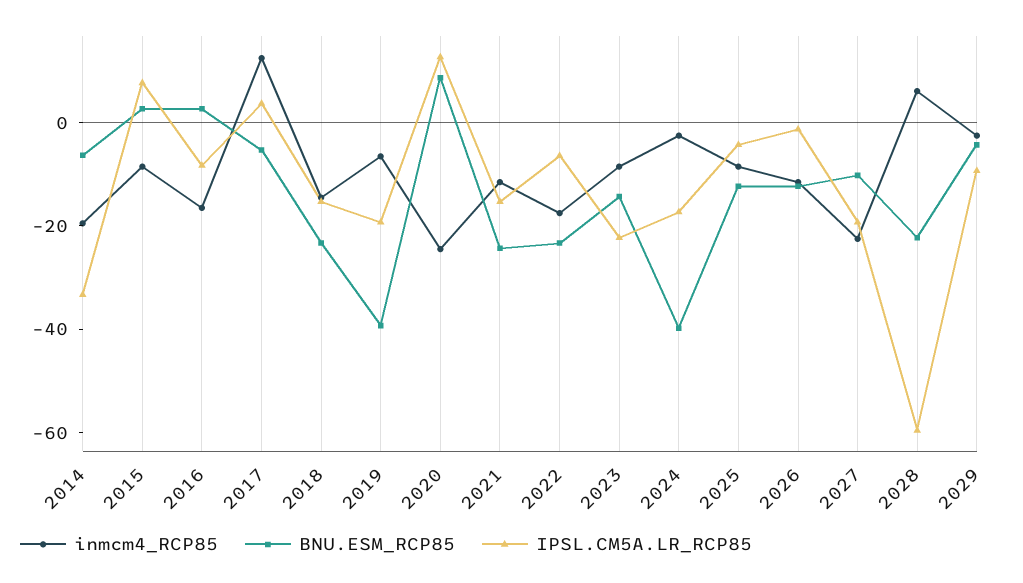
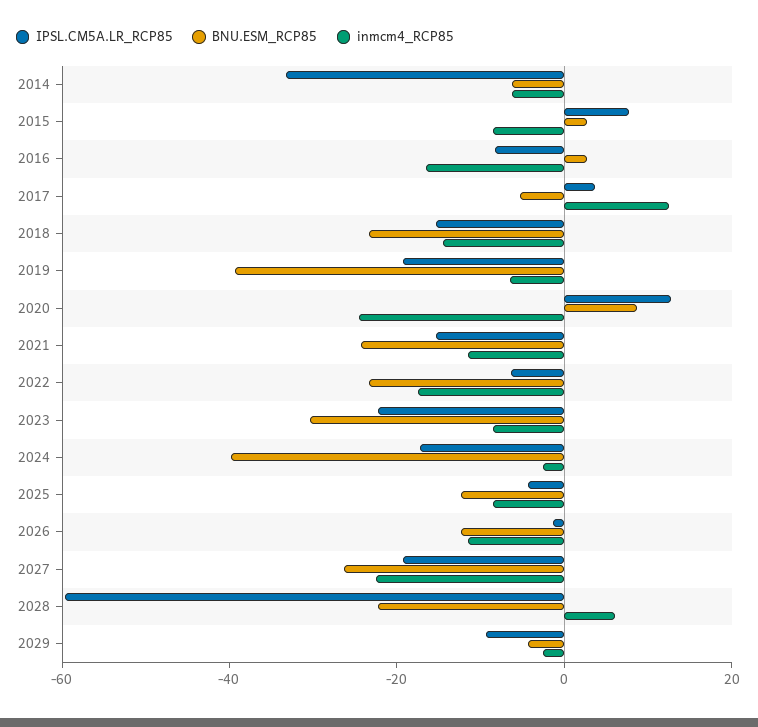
  {
    "inmcm4_RCP85": {
-     "2014": -20,
+     "2014": -5,
      "2015": -10,
      "2016": -15,
      "2017": 15,
      "2018": -15,
      "2019": -5,
      "2020": -25,
      "2021": -10,
      "2022": -20,
      "2023": -10,
      "2024": -5,
      "2025": -10,
      "2026": -10,
      "2027": -25,
      "2028": 5,
      "2029": -5
    },
    "BNU.ESM_RCP85": {
      "2014": -5,
      "2015": 5,
      "2016": 5,
      "2017": -5,
      "2018": -25,
      "2019": -40,
      "2020": 10,
      "2021": -25,
      "2022": -25,
-     "2023": -15,
+     "2023": -30,
      "2024": -40,
      "2025": -10,
      "2026": -10,
-     "2027": -10,
+     "2027": -25,
      "2028": -20,
      "2029": -5
    },
    "IPSL.CM5A.LR_RCP85": {
      "2014": -35,
      "2015": 10,
      "2016": -10,
      "2017": 5,
      "2018": -15,
      "2019": -20,
      "2020": 15,
      "2021": -15,
      "2022": -5,
      "2023": -20,
      "2024": -15,
      "2025": -5,
      "2026": 0,
      "2027": -20,
      "2028": -60,
      "2029": -10
    }
  }

